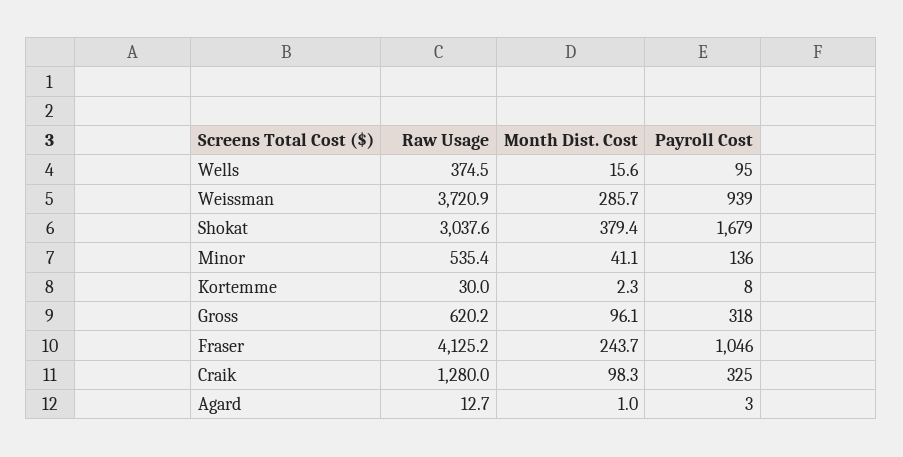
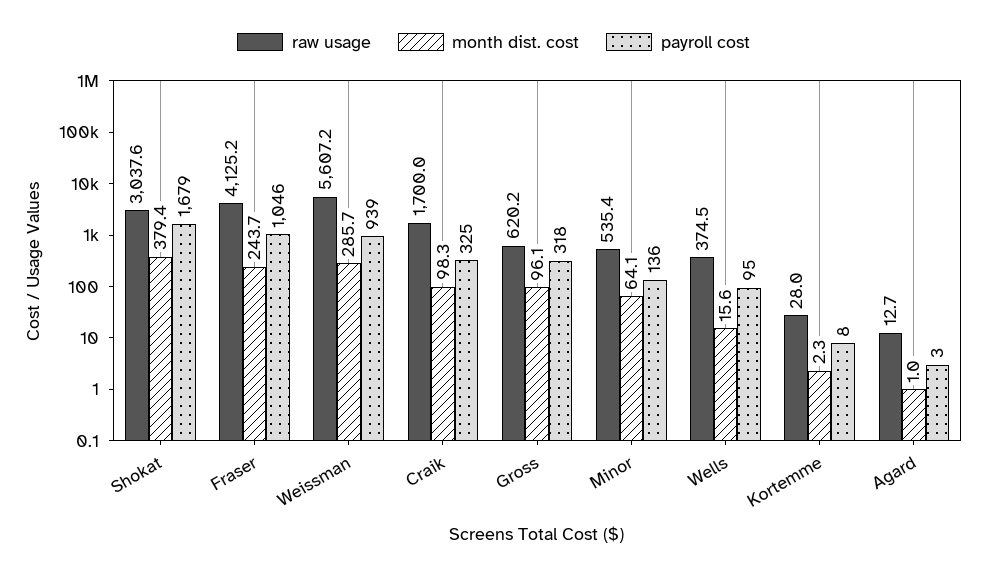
  {
    "Raw Usage": {
      "Wells": 374.5,
-     "Weissman": 3720.9,
+     "Weissman": 5607.2,
      "Shokat": 3037.6,
      "Minor": 535.4,
-     "Kortemme": 30,
+     "Kortemme": 28,
      "Gross": 620.2,
      "Fraser": 4125.2,
-     "Craik": 1280,
+     "Craik": 1700,
      "Agard": 12.7
    },
    "Month Dist. Cost": {
      "Wells": 15.6,
      "Weissman": 285.7,
      "Shokat": 379.4,
-     "Minor": 41.1,
+     "Minor": 64.1,
      "Kortemme": 2.3,
      "Gross": 96.1,
      "Fraser": 243.7,
      "Craik": 98.3,
      "Agard": 1
    },
    "Payroll Cost": {
      "Wells": 95,
      "Weissman": 939,
      "Shokat": 1679,
      "Minor": 136,
      "Kortemme": 8,
      "Gross": 318,
      "Fraser": 1046,
      "Craik": 325,
      "Agard": 3
    }
  }

